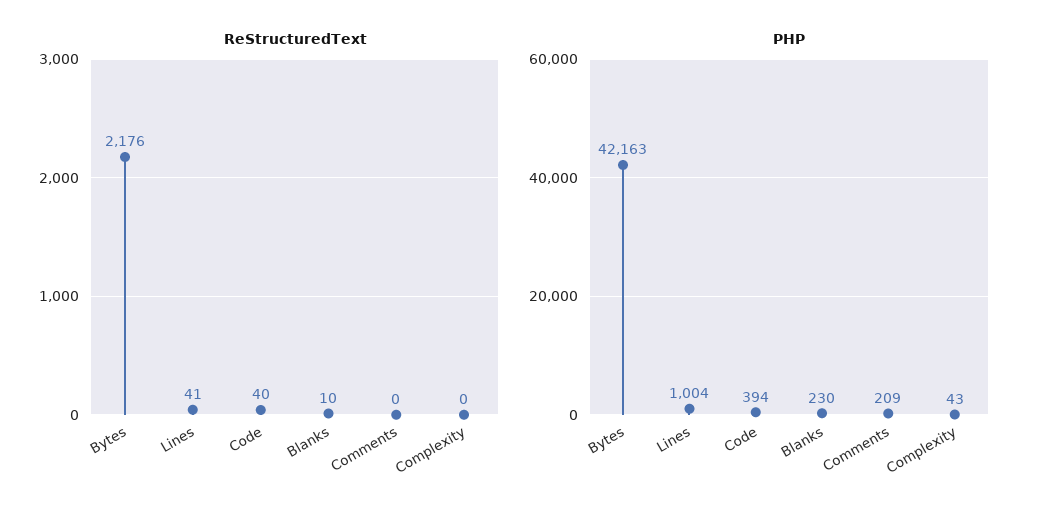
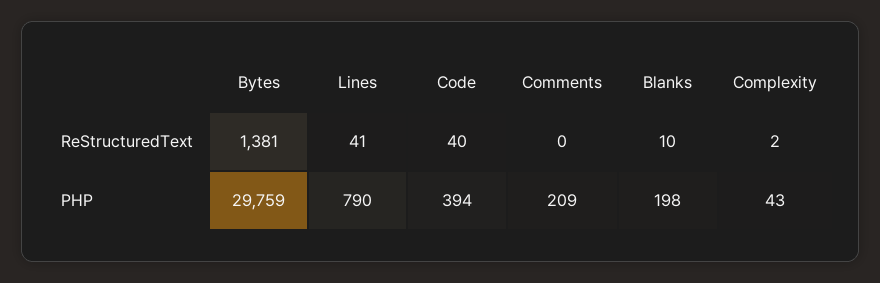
  {
    "ReStructuredText": {
-     "Bytes": 2176,
+     "Bytes": 1381,
      "Lines": 41,
      "Code": 40,
      "Blanks": 10,
      "Comments": 0,
-     "Complexity": 0
+     "Complexity": 2
    },
    "PHP": {
-     "Bytes": 42163,
+     "Bytes": 29759,
-     "Lines": 1004,
+     "Lines": 790,
      "Code": 394,
-     "Blanks": 230,
+     "Blanks": 198,
      "Comments": 209,
      "Complexity": 43
    }
  }

